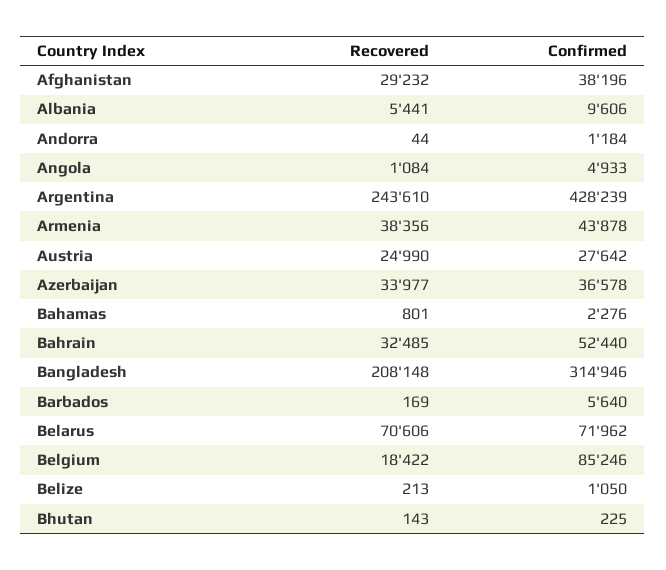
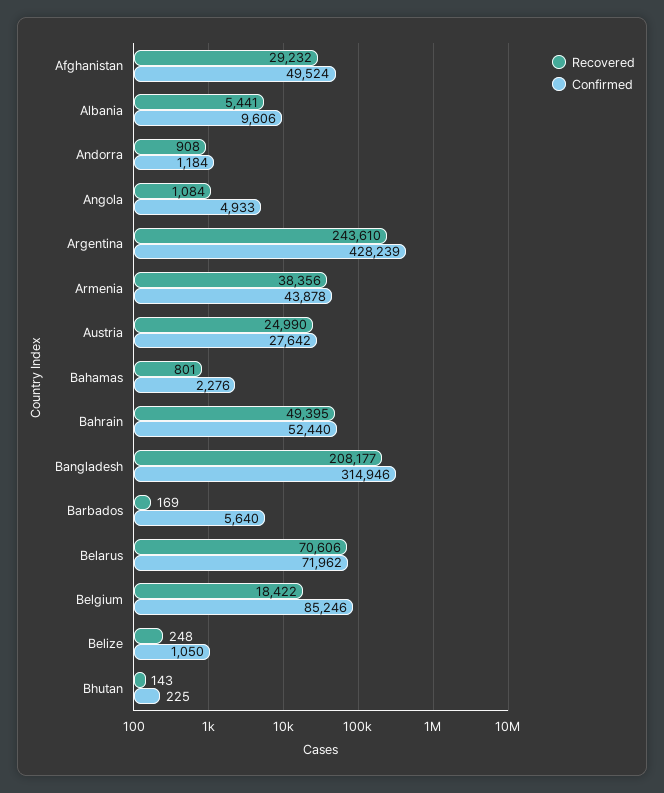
  {
    "Recovered": {
      "Afghanistan": 29232,
      "Albania": 5441,
-     "Andorra": 44,
+     "Andorra": 908,
      "Angola": 1084,
      "Argentina": 243610,
      "Armenia": 38356,
      "Austria": 24990,
-     "Azerbaijan": 33977,
      "Bahamas": 801,
-     "Bahrain": 32485,
+     "Bahrain": 49395,
-     "Bangladesh": 208148,
+     "Bangladesh": 208177,
      "Barbados": 169,
      "Belarus": 70606,
      "Belgium": 18422,
-     "Belize": 213,
+     "Belize": 248,
      "Bhutan": 143
    },
    "Confirmed": {
-     "Afghanistan": 38196,
+     "Afghanistan": 49524,
      "Albania": 9606,
      "Andorra": 1184,
      "Angola": 4933,
      "Argentina": 428239,
      "Armenia": 43878,
      "Austria": 27642,
-     "Azerbaijan": 36578,
      "Bahamas": 2276,
      "Bahrain": 52440,
      "Bangladesh": 314946,
      "Barbados": 5640,
      "Belarus": 71962,
      "Belgium": 85246,
      "Belize": 1050,
      "Bhutan": 225
    }
  }

